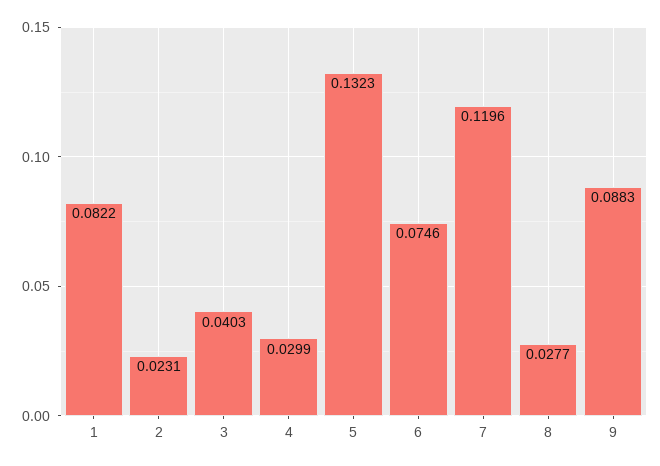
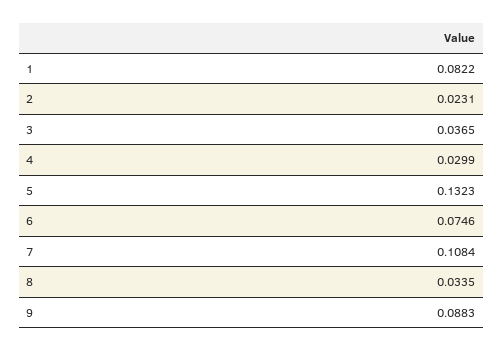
  {
    "1": 0.0822,
    "2": 0.0231,
-   "3": 0.0403,
+   "3": 0.0365,
    "4": 0.0299,
    "5": 0.1323,
    "6": 0.0746,
-   "7": 0.1196,
+   "7": 0.1084,
-   "8": 0.0277,
+   "8": 0.0335,
    "9": 0.0883
  }

